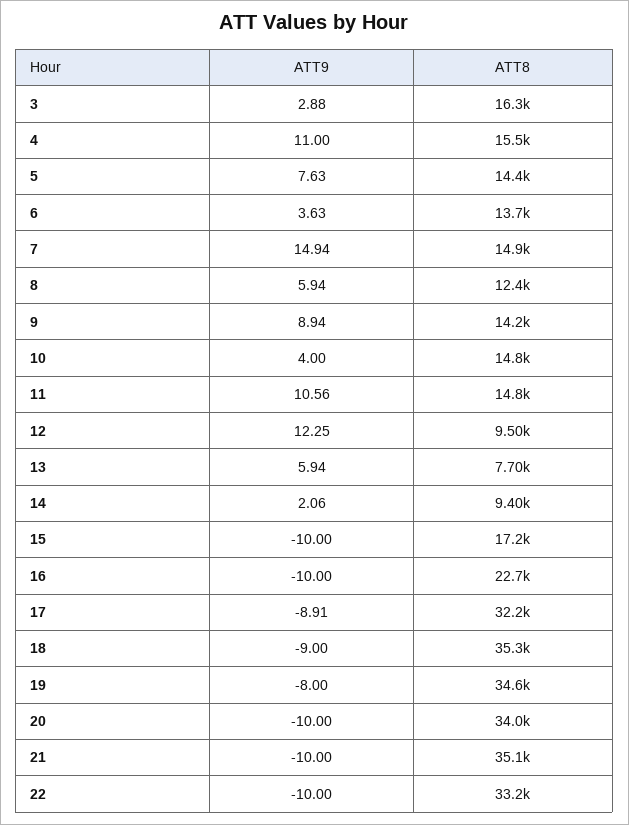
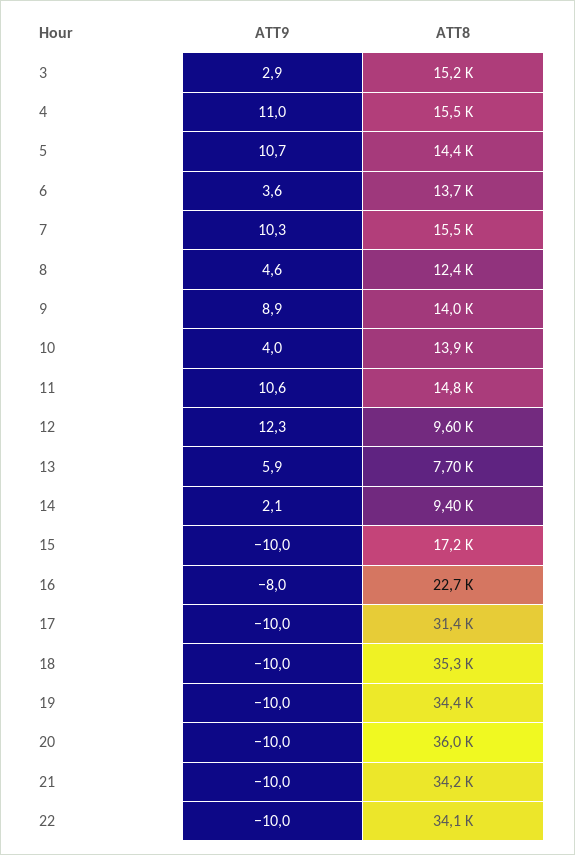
  {
    "ATT9": {
      "3": 2.88,
      "4": 11,
-     "5": 7.63,
+     "5": 10.7,
      "6": 3.63,
-     "7": 14.94,
+     "7": 10.3,
-     "8": 5.94,
+     "8": 4.6,
      "9": 8.94,
      "10": 4,
      "11": 10.56,
      "12": 12.25,
      "13": 5.94,
      "14": 2.06,
      "15": -10,
-     "16": -10,
+     "16": -8,
-     "17": -8.91,
+     "17": -10,
-     "18": -9,
+     "18": -10,
-     "19": -8,
+     "19": -10,
      "20": -10,
      "21": -10,
      "22": -10
    },
    "ATT8": {
-     "3": 16300,
+     "3": 15200,
      "4": 15500,
      "5": 14400,
      "6": 13700,
-     "7": 14900,
+     "7": 15500,
      "8": 12400,
-     "9": 14200,
+     "9": 14000,
-     "10": 14800,
+     "10": 13900,
      "11": 14800,
-     "12": 9500,
+     "12": 9600,
      "13": 7700,
      "14": 9400,
      "15": 17200,
      "16": 22700,
-     "17": 32200,
+     "17": 31400,
      "18": 35300,
-     "19": 34600,
+     "19": 34400,
-     "20": 34000,
+     "20": 36000,
-     "21": 35100,
+     "21": 34200,
-     "22": 33200
+     "22": 34100
    }
  }

